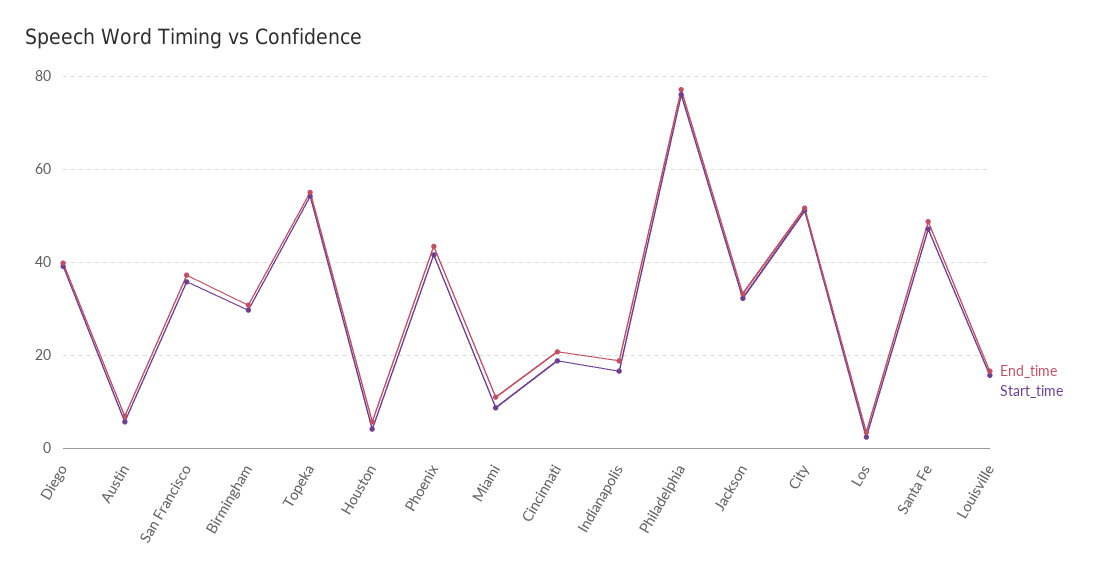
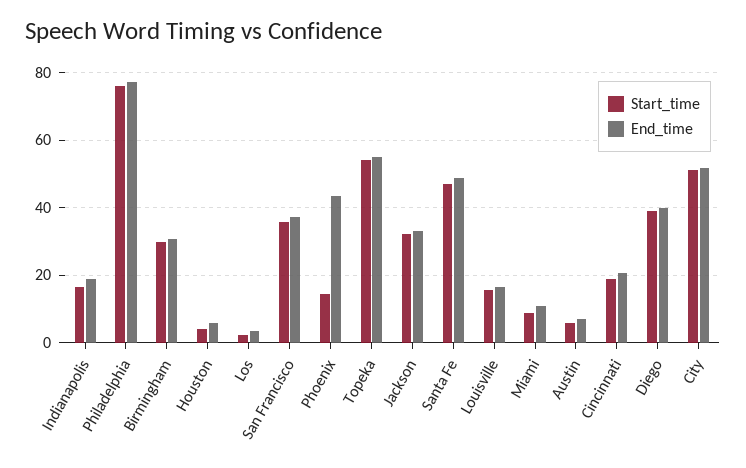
  {
    "End_time": {
      "Diego": 40,
      "Austin": 6,
      "San Francisco": 38,
      "Birmingham": 30,
      "Topeka": 56,
      "Houston": 6,
      "Phoenix": 44,
      "Miami": 12,
      "Cincinnati": 20,
      "Indianapolis": 18,
      "Philadelphia": 78,
      "Jackson": 34,
      "City": 52,
      "Los": 4,
      "Santa Fe": 48,
      "Louisville": 16
    },
    "Start_time": {
      "Diego": 40,
      "Austin": 6,
      "San Francisco": 36,
      "Birmingham": 30,
      "Topeka": 54,
      "Houston": 4,
-     "Phoenix": 42,
+     "Phoenix": 14,
      "Miami": 8,
      "Cincinnati": 18,
      "Indianapolis": 16,
      "Philadelphia": 76,
      "Jackson": 32,
      "City": 52,
      "Los": 2,
      "Santa Fe": 48,
      "Louisville": 16
    }
  }

